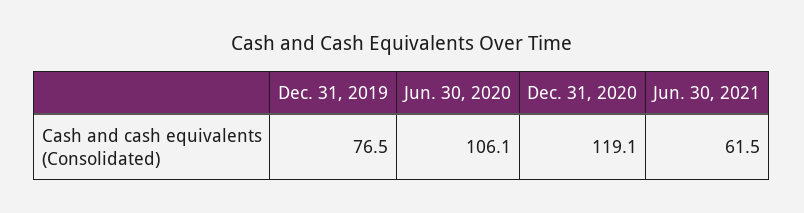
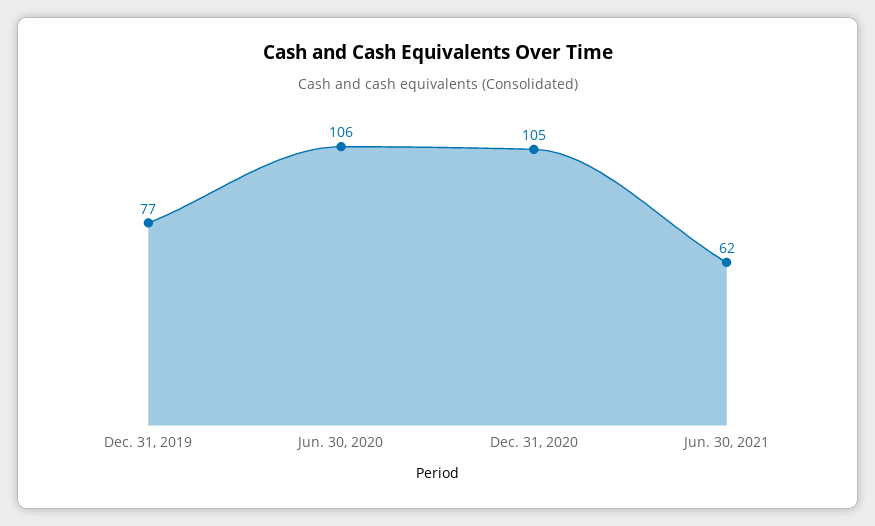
  {
    "Dec. 31, 2019": 76.5,
    "Jun. 30, 2020": 106.1,
-   "Dec. 31, 2020": 119.1,
+   "Dec. 31, 2020": 105,
    "Jun. 30, 2021": 61.5
  }

